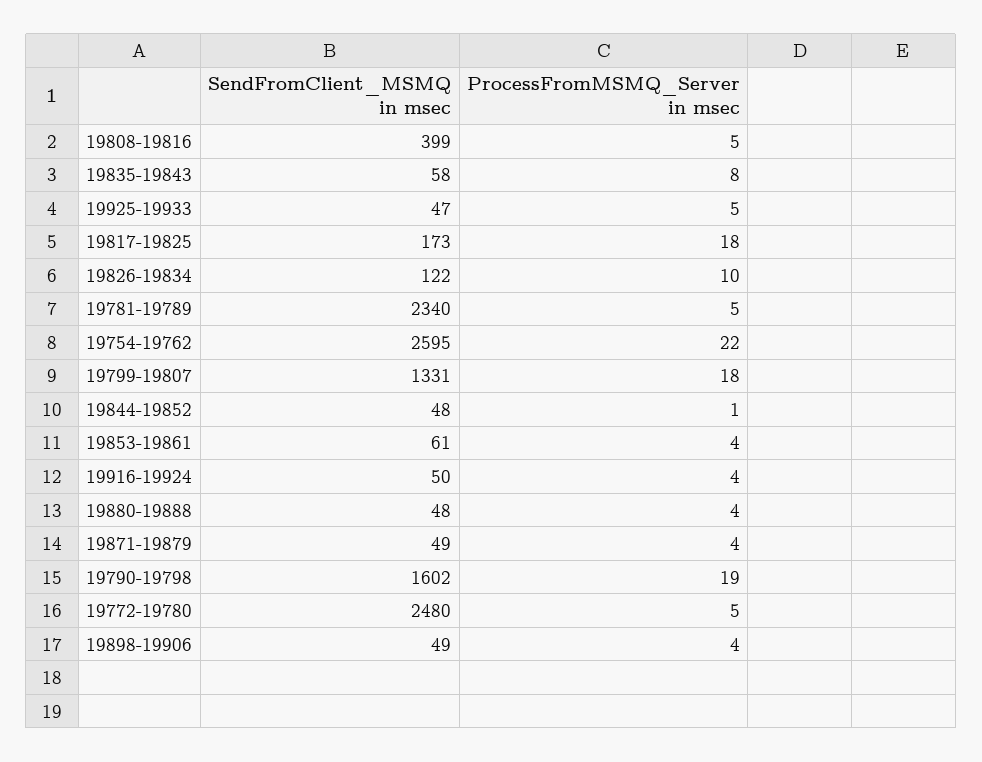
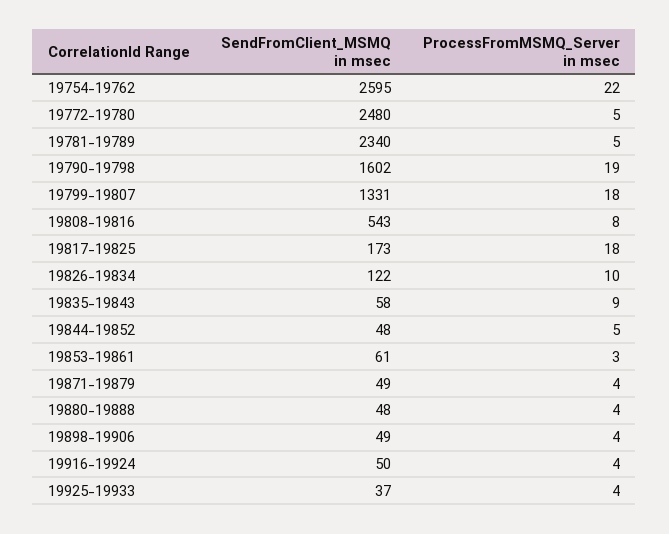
  {
    "SendFromClient_MSMQ in msec": {
-     "19808-19816": 399,
+     "19808-19816": 543,
      "19835-19843": 58,
-     "19925-19933": 47,
+     "19925-19933": 37,
      "19817-19825": 173,
      "19826-19834": 122,
      "19781-19789": 2340,
      "19754-19762": 2595,
      "19799-19807": 1331,
      "19844-19852": 48,
      "19853-19861": 61,
      "19916-19924": 50,
      "19880-19888": 48,
      "19871-19879": 49,
      "19790-19798": 1602,
      "19772-19780": 2480,
      "19898-19906": 49
    },
    "ProcessFromMSMQ_Server in msec": {
-     "19808-19816": 5,
+     "19808-19816": 8,
-     "19835-19843": 8,
+     "19835-19843": 9,
-     "19925-19933": 5,
+     "19925-19933": 4,
      "19817-19825": 18,
      "19826-19834": 10,
      "19781-19789": 5,
      "19754-19762": 22,
      "19799-19807": 18,
-     "19844-19852": 1,
+     "19844-19852": 5,
-     "19853-19861": 4,
+     "19853-19861": 3,
      "19916-19924": 4,
      "19880-19888": 4,
      "19871-19879": 4,
      "19790-19798": 19,
      "19772-19780": 5,
      "19898-19906": 4
    }
  }

